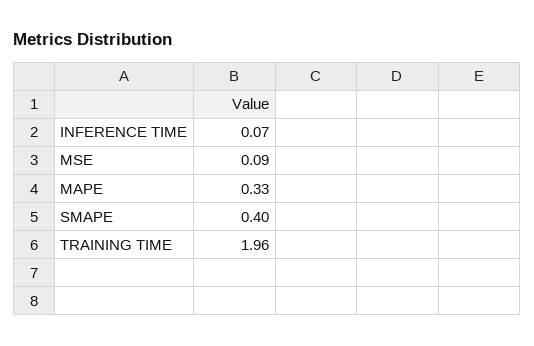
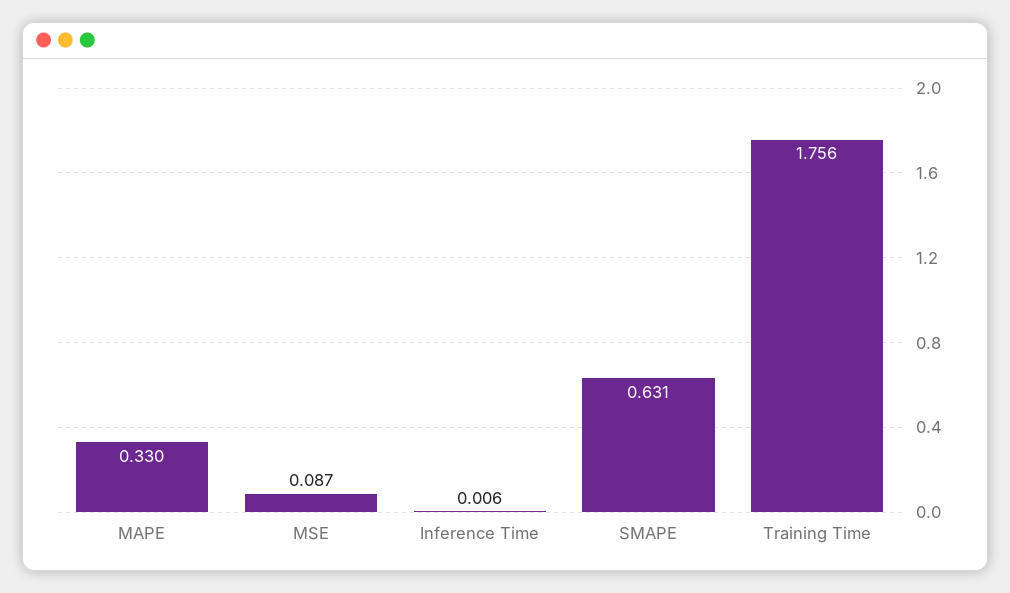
  {
-   "INFERENCE TIME": 0.07,
+   "INFERENCE TIME": 0.006,
    "MSE": 0.087,
    "MAPE": 0.33,
-   "SMAPE": 0.4,
+   "SMAPE": 0.631,
-   "TRAINING TIME": 1.96
+   "TRAINING TIME": 1.756
  }

